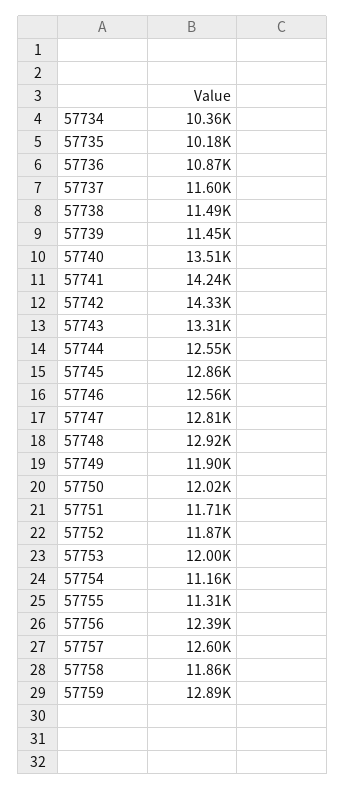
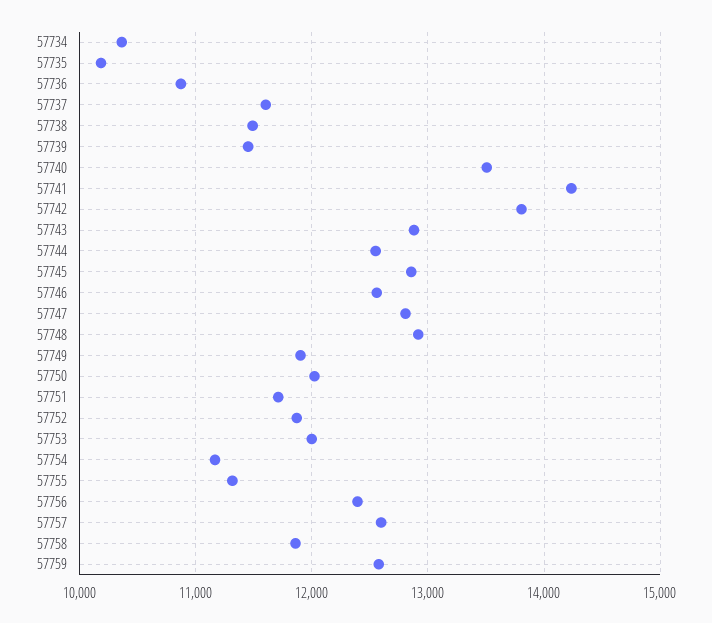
  {
    "57734": 10360,
    "57735": 10180,
    "57736": 10870,
    "57737": 11600,
    "57738": 11490,
    "57739": 11450,
    "57740": 13510,
    "57741": 14240,
-   "57742": 14330,
+   "57742": 13800,
-   "57743": 13310,
+   "57743": 12900,
    "57744": 12550,
    "57745": 12860,
    "57746": 12560,
    "57747": 12810,
    "57748": 12920,
    "57749": 11900,
    "57750": 12020,
    "57751": 11710,
    "57752": 11870,
    "57753": 12000,
    "57754": 11160,
    "57755": 11310,
    "57756": 12390,
    "57757": 12600,
    "57758": 11860,
-   "57759": 12890
+   "57759": 12600
  }

